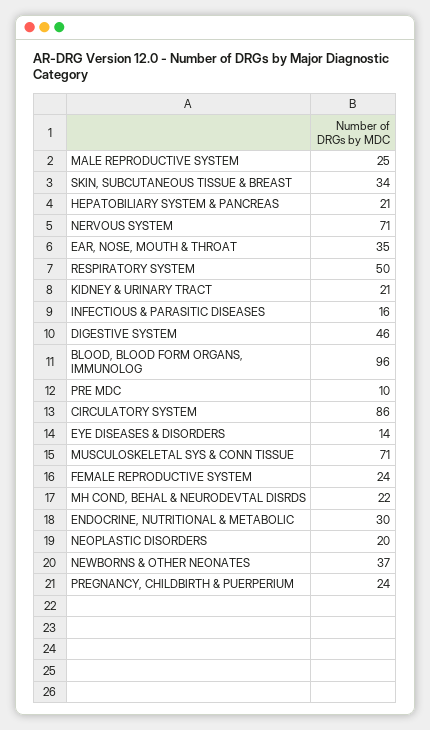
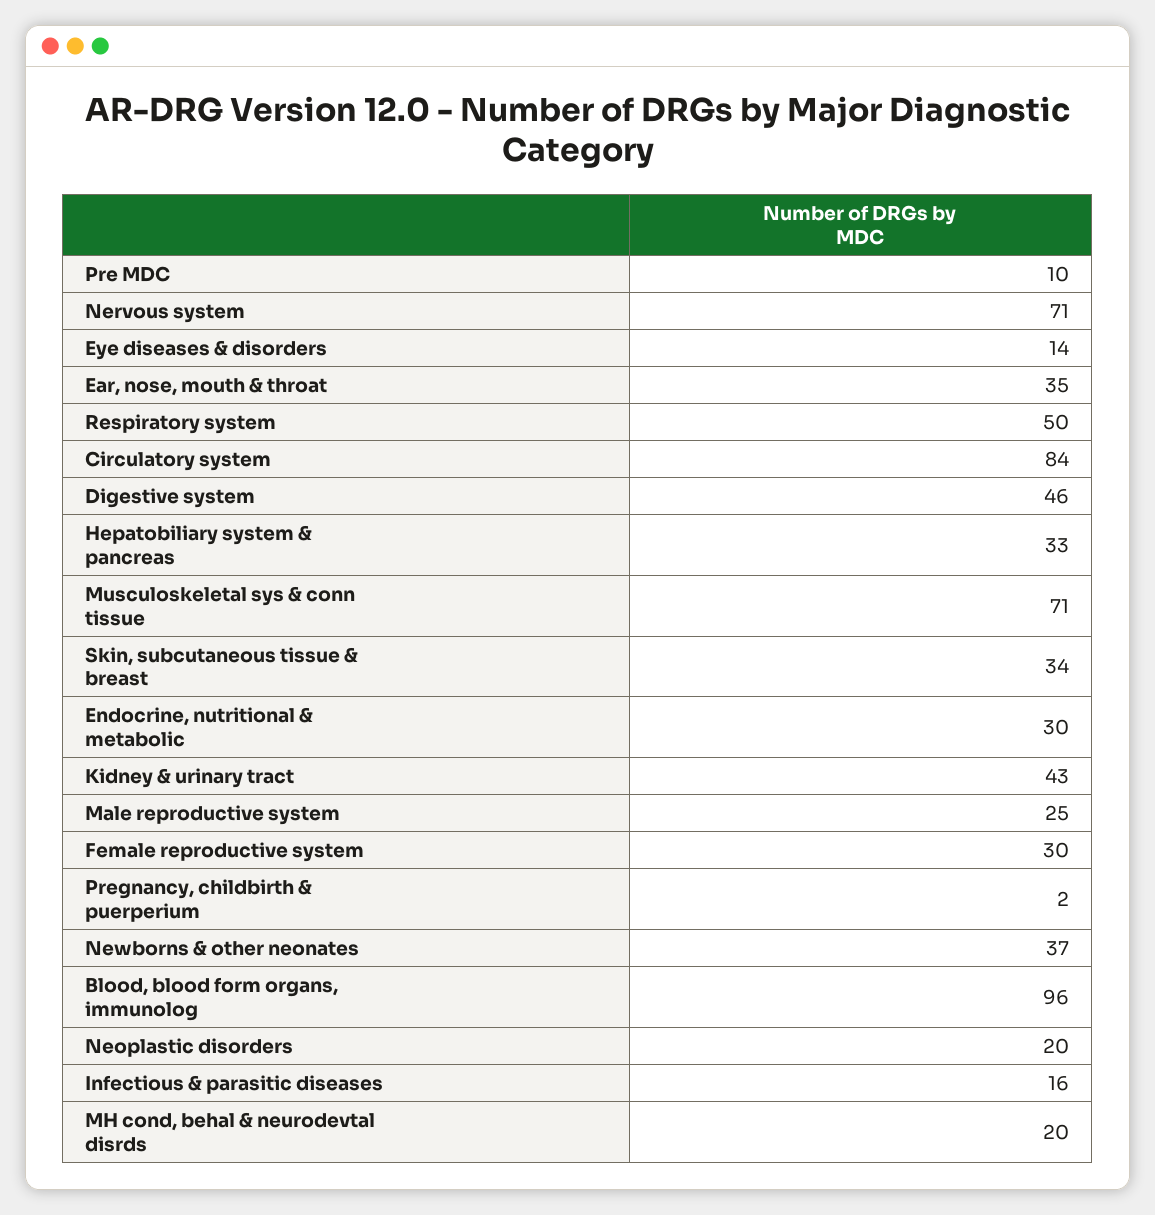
  {
    "MALE REPRODUCTIVE SYSTEM": 25,
    "SKIN, SUBCUTANEOUS TISSUE & BREAST": 34,
-   "HEPATOBILIARY SYSTEM & PANCREAS": 21,
+   "HEPATOBILIARY SYSTEM & PANCREAS": 33,
    "NERVOUS SYSTEM": 71,
    "EAR, NOSE, MOUTH & THROAT": 35,
    "RESPIRATORY SYSTEM": 50,
-   "KIDNEY & URINARY TRACT": 21,
+   "KIDNEY & URINARY TRACT": 43,
    "INFECTIOUS & PARASITIC DISEASES": 16,
    "DIGESTIVE SYSTEM": 46,
    "BLOOD, BLOOD FORM ORGANS, IMMUNOLOG": 96,
    "PRE MDC": 10,
-   "CIRCULATORY SYSTEM": 86,
+   "CIRCULATORY SYSTEM": 84,
    "EYE DISEASES & DISORDERS": 14,
    "MUSCULOSKELETAL SYS & CONN TISSUE": 71,
-   "FEMALE REPRODUCTIVE SYSTEM": 24,
+   "FEMALE REPRODUCTIVE SYSTEM": 30,
-   "MH COND, BEHAL & NEURODEVTAL DISRDS": 22,
+   "MH COND, BEHAL & NEURODEVTAL DISRDS": 20,
    "ENDOCRINE, NUTRITIONAL & METABOLIC": 30,
    "NEOPLASTIC DISORDERS": 20,
    "NEWBORNS & OTHER NEONATES": 37,
-   "PREGNANCY, CHILDBIRTH & PUERPERIUM": 24
+   "PREGNANCY, CHILDBIRTH & PUERPERIUM": 2
  }

